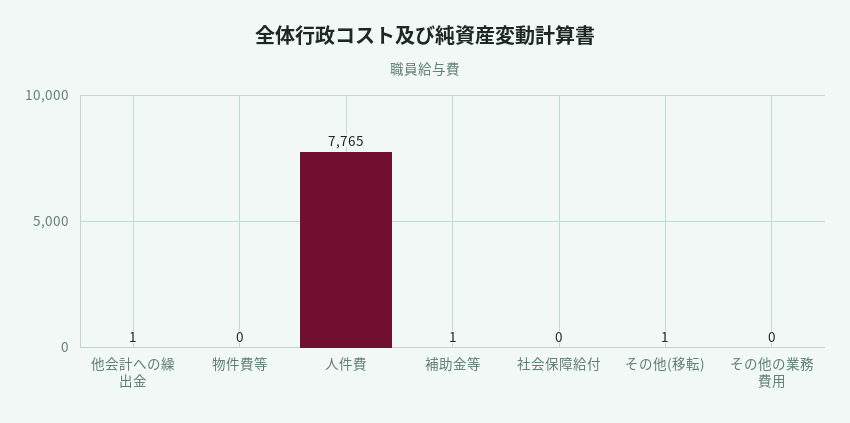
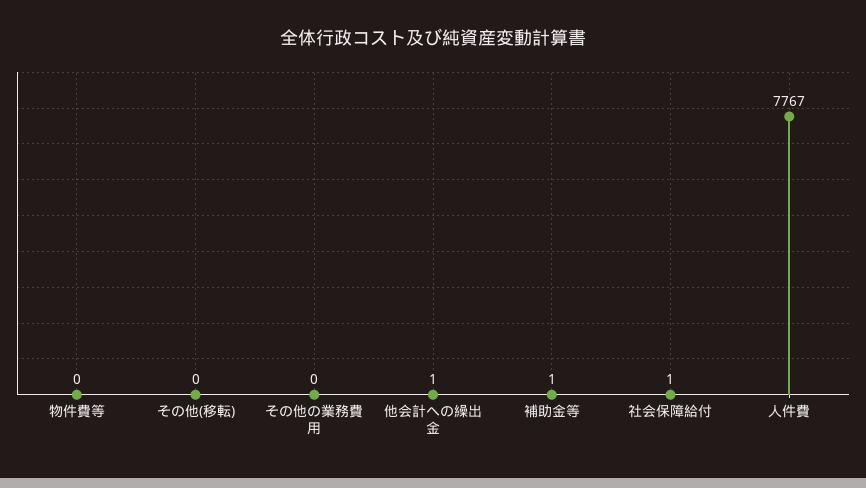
  {
    "他会計への繰出金": 1,
    "物件費等": 0,
-   "人件費": 7765,
+   "人件費": 7767,
    "補助金等": 1,
-   "社会保障給付": 0,
+   "社会保障給付": 1,
-   "その他(移転)": 1,
+   "その他(移転)": 0,
    "その他の業務費用": 0
  }

